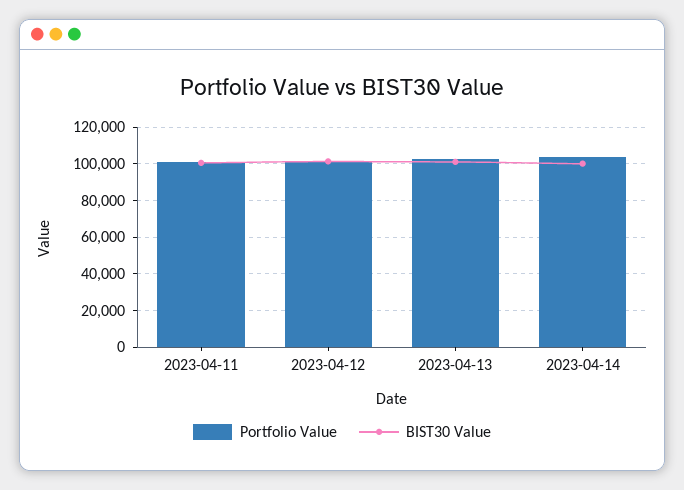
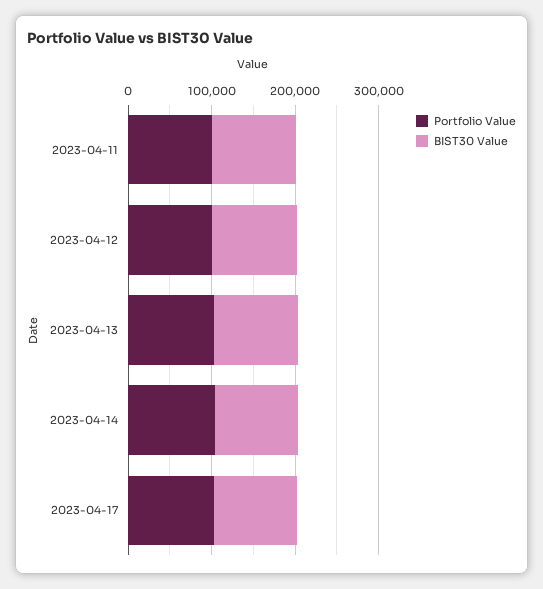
  {
    "Portfolio Value": {
      "2023-04-11": 100000,
      "2023-04-12": 100000,
      "2023-04-13": 100000,
-     "2023-04-14": 105000
+     "2023-04-14": 105000,
+     "2023-04-17": 100000
    },
    "BIST30 Value": {
      "2023-04-11": 100000,
      "2023-04-12": 100000,
      "2023-04-13": 100000,
-     "2023-04-14": 100000
+     "2023-04-14": 100000,
+     "2023-04-17": 100000
    }
  }

